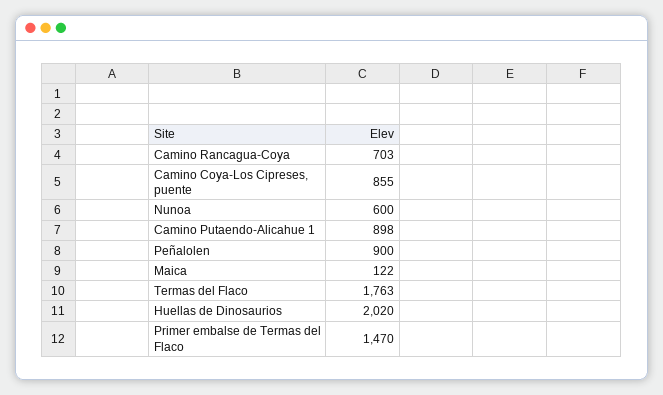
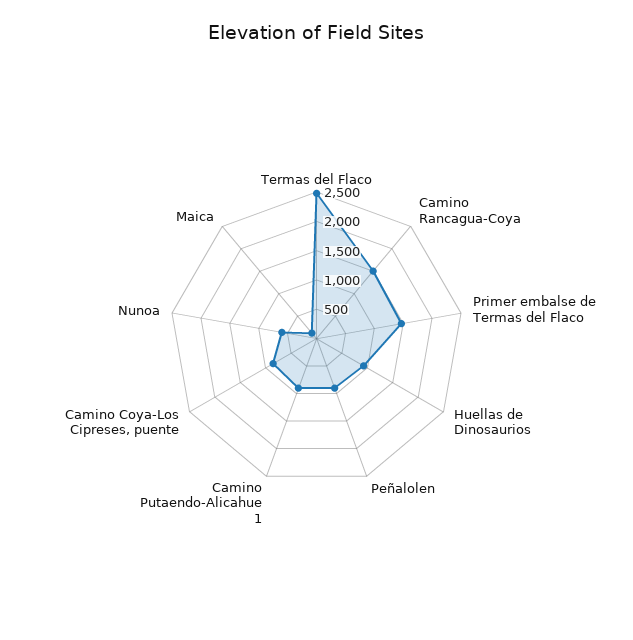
  {
-   "Camino Rancagua-Coya": 703,
+   "Camino Rancagua-Coya": 1500,
    "Camino Coya-Los Cipreses, puente": 855,
    "Nunoa": 600,
    "Camino Putaendo-Alicahue 1": 898,
    "Peñalolen": 900,
    "Maica": 122,
-   "Termas del Flaco": 1763,
+   "Termas del Flaco": 2500,
-   "Huellas de Dinosaurios": 2020,
+   "Huellas de Dinosaurios": 1000,
    "Primer embalse de Termas del Flaco": 1470
  }

